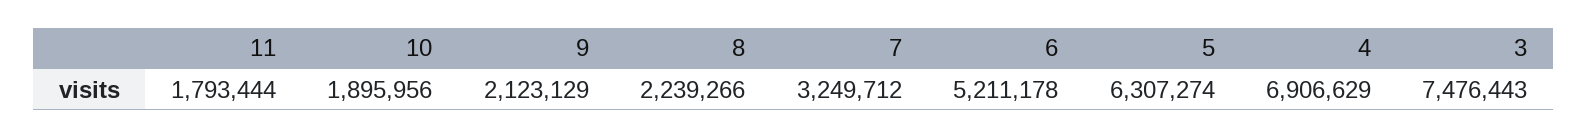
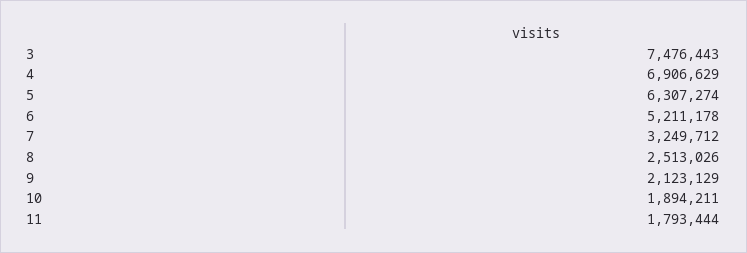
  {
    "11": 1793444,
-   "10": 1895956,
+   "10": 1894211,
    "9": 2123129,
-   "8": 2239266,
+   "8": 2513026,
    "7": 3249712,
    "6": 5211178,
    "5": 6307274,
    "4": 6906629,
    "3": 7476443
  }

